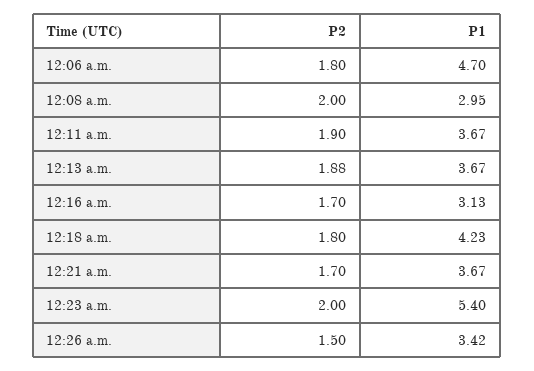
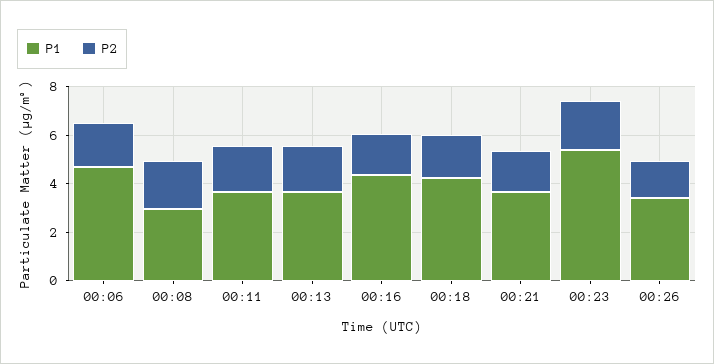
  {
    "P2": {
      "12:06 a.m.": 1.8,
      "12:08 a.m.": 2,
      "12:11 a.m.": 1.9,
      "12:13 a.m.": 1.88,
      "12:16 a.m.": 1.7,
      "12:18 a.m.": 1.8,
      "12:21 a.m.": 1.7,
      "12:23 a.m.": 2,
      "12:26 a.m.": 1.5
    },
    "P1": {
      "12:06 a.m.": 4.7,
      "12:08 a.m.": 2.95,
      "12:11 a.m.": 3.67,
      "12:13 a.m.": 3.67,
-     "12:16 a.m.": 3.13,
+     "12:16 a.m.": 4.5,
      "12:18 a.m.": 4.23,
      "12:21 a.m.": 3.67,
      "12:23 a.m.": 5.4,
      "12:26 a.m.": 3.42
    }
  }

